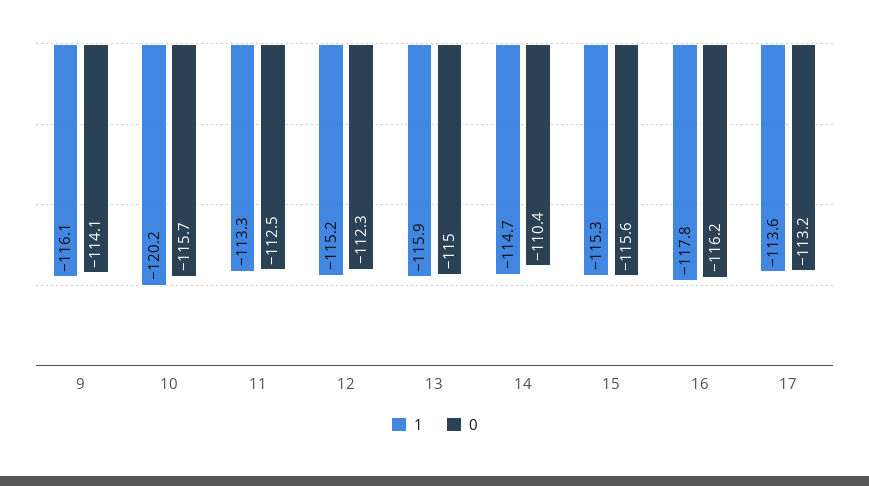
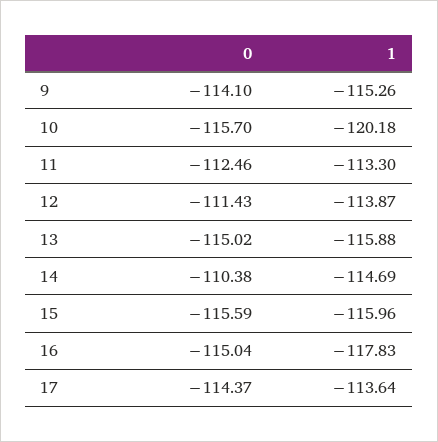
  {
    "1": {
-     "9": -116.1,
+     "9": -115.26,
      "10": -120.18,
      "11": -113.3,
-     "12": -115.2,
+     "12": -113.87,
      "13": -115.88,
      "14": -114.69,
-     "15": -115.3,
+     "15": -115.96,
      "16": -117.83,
      "17": -113.64
    },
    "0": {
      "9": -114.1,
      "10": -115.7,
      "11": -112.46,
-     "12": -112.3,
+     "12": -111.43,
      "13": -115.02,
      "14": -110.38,
      "15": -115.59,
-     "16": -116.2,
+     "16": -115.04,
-     "17": -113.2
+     "17": -114.37
    }
  }

